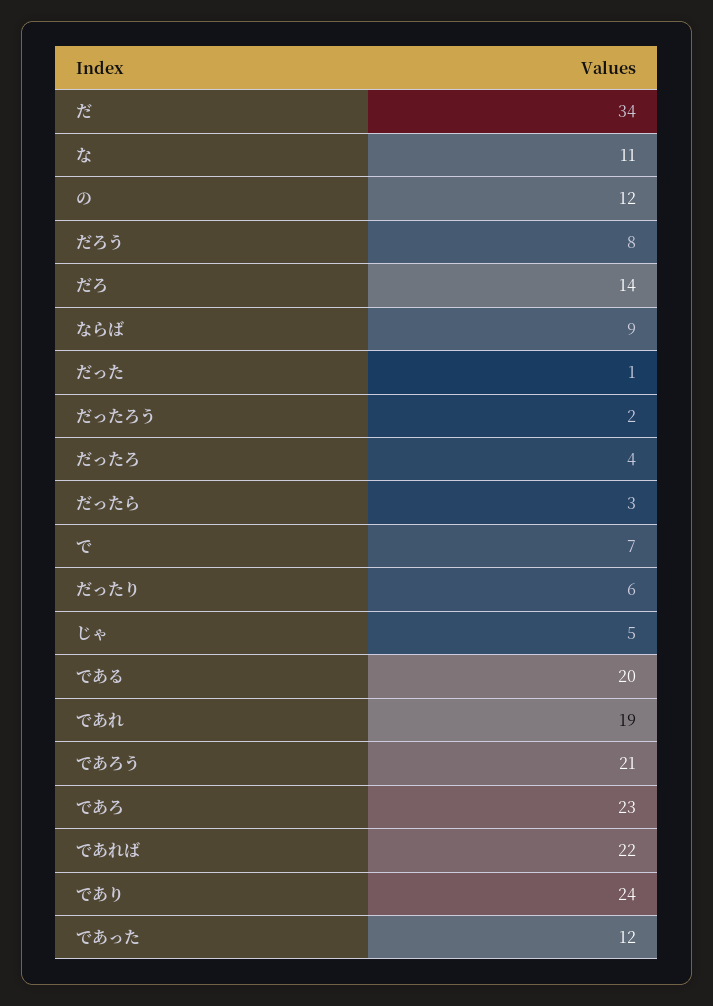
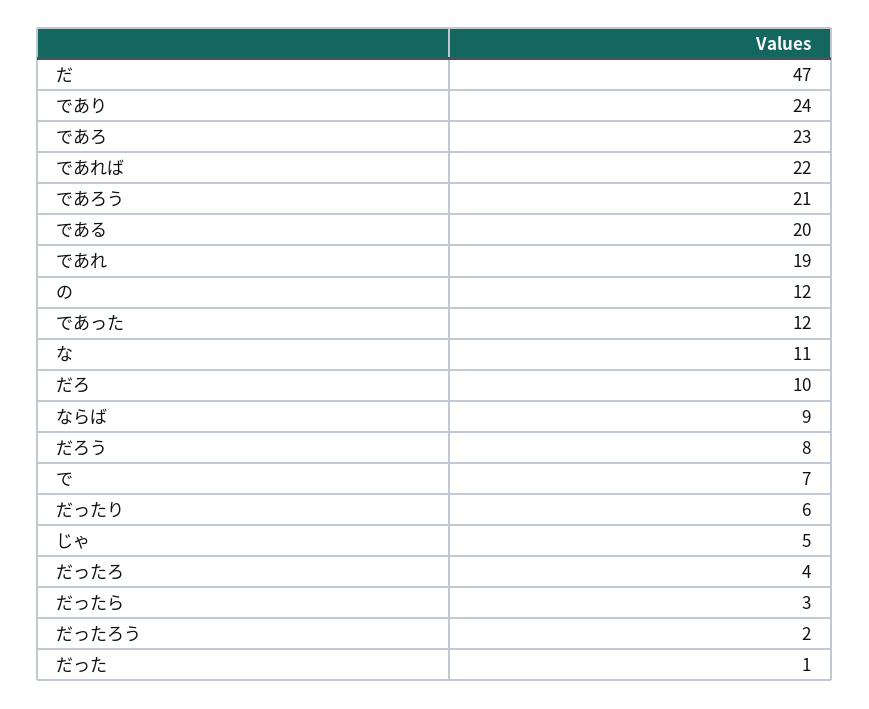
  {
-   "だ": 34,
+   "だ": 47,
    "な": 11,
    "の": 12,
    "だろう": 8,
-   "だろ": 14,
+   "だろ": 10,
    "ならば": 9,
    "だった": 1,
    "だったろう": 2,
    "だったろ": 4,
    "だったら": 3,
    "で": 7,
    "だったり": 6,
    "じゃ": 5,
    "である": 20,
    "であれ": 19,
    "であろう": 21,
    "であろ": 23,
    "であれば": 22,
    "であり": 24,
    "であった": 12
  }

